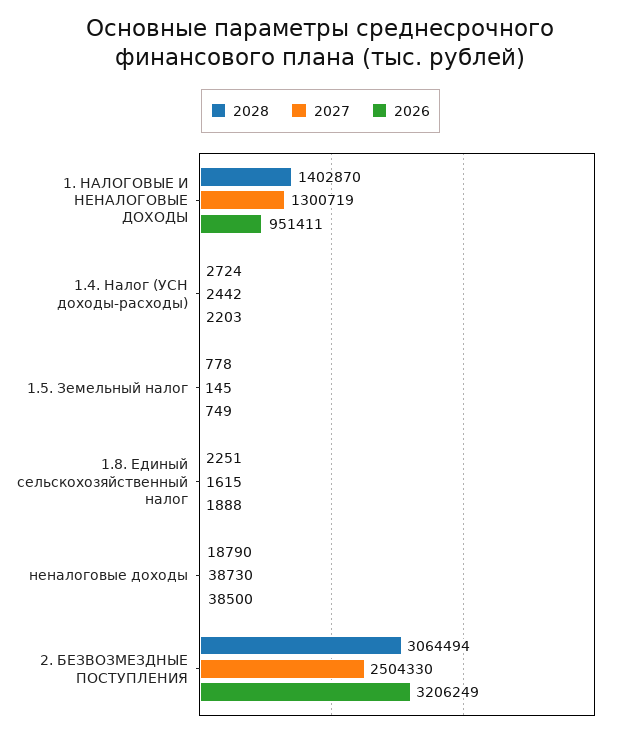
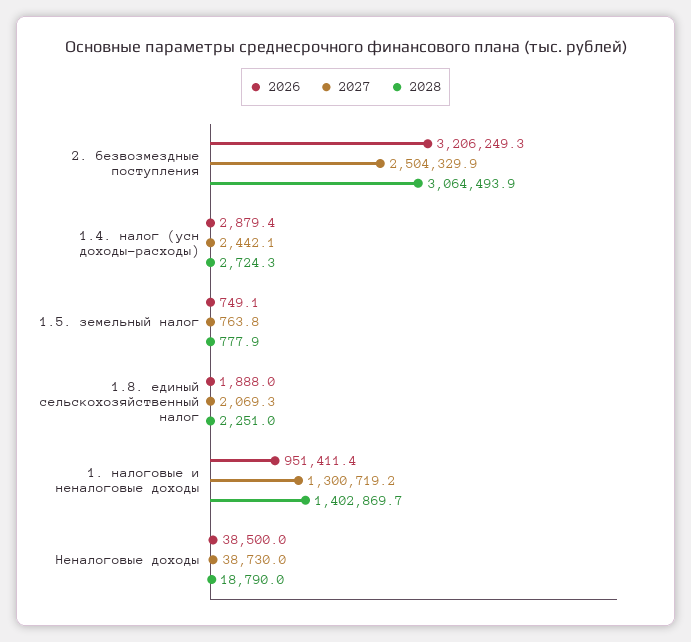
  {
    "2028": {
      "1. НАЛОГОВЫЕ И НЕНАЛОГОВЫЕ ДОХОДЫ": 1402869.7,
      "1.4. Налог (УСН доходы-расходы)": 2724.3,
      "1.5. Земельный налог": 777.9,
      "1.8. Единый сельскохозяйственный налог": 2251,
      "неналоговые доходы": 18790,
      "2. БЕЗВОЗМЕЗДНЫЕ ПОСТУПЛЕНИЯ": 3064493.9
    },
    "2027": {
      "1. НАЛОГОВЫЕ И НЕНАЛОГОВЫЕ ДОХОДЫ": 1300719.2,
      "1.4. Налог (УСН доходы-расходы)": 2442.1,
-     "1.5. Земельный налог": 145,
+     "1.5. Земельный налог": 763.8,
-     "1.8. Единый сельскохозяйственный налог": 1615,
+     "1.8. Единый сельскохозяйственный налог": 2069.3,
      "неналоговые доходы": 38730,
      "2. БЕЗВОЗМЕЗДНЫЕ ПОСТУПЛЕНИЯ": 2504329.9
    },
    "2026": {
      "1. НАЛОГОВЫЕ И НЕНАЛОГОВЫЕ ДОХОДЫ": 951411.4,
-     "1.4. Налог (УСН доходы-расходы)": 2203,
+     "1.4. Налог (УСН доходы-расходы)": 2879.4,
      "1.5. Земельный налог": 749.1,
      "1.8. Единый сельскохозяйственный налог": 1888,
      "неналоговые доходы": 38500,
      "2. БЕЗВОЗМЕЗДНЫЕ ПОСТУПЛЕНИЯ": 3206249.3
    }
  }

